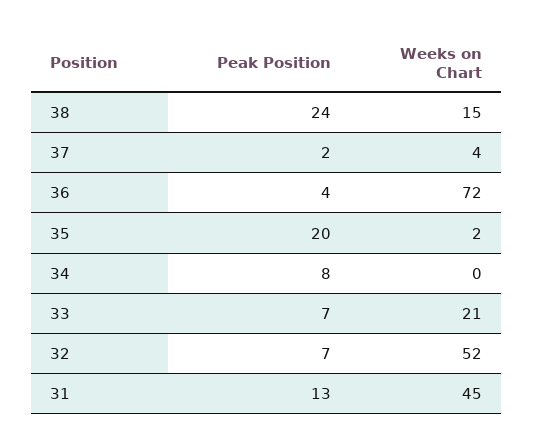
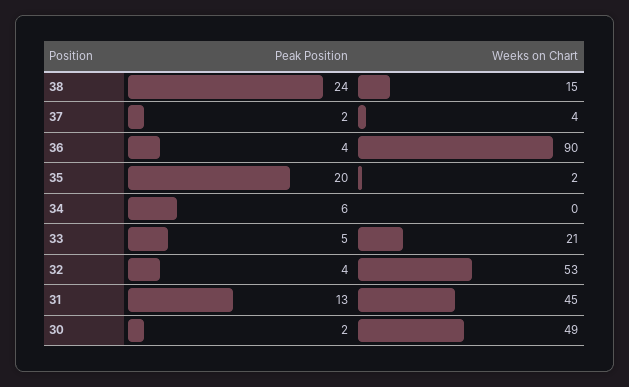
  {
    "Peak Position": {
      "38": 24,
      "37": 2,
      "36": 4,
      "35": 20,
-     "34": 8,
+     "34": 6,
-     "33": 7,
+     "33": 5,
-     "32": 7,
+     "32": 4,
-     "31": 13
+     "31": 13,
+     "30": 2
    },
    "Weeks on Chart": {
      "38": 15,
      "37": 4,
-     "36": 72,
+     "36": 90,
      "35": 2,
      "34": 0,
      "33": 21,
-     "32": 52,
+     "32": 53,
-     "31": 45
+     "31": 45,
+     "30": 49
    }
  }

